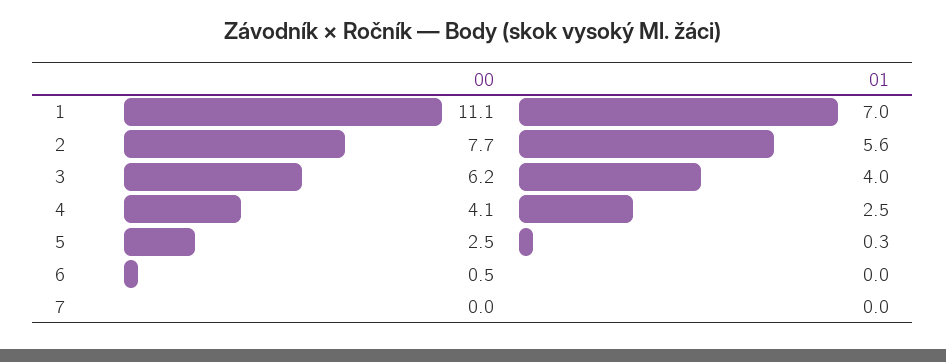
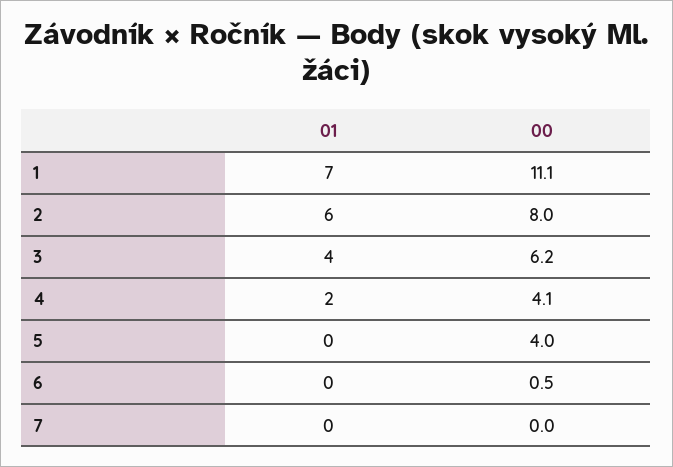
  {
    "00": {
      "1": 11.1,
-     "2": 7.7,
+     "2": 8,
      "3": 6.2,
      "4": 4.1,
-     "5": 2.5,
+     "5": 4,
      "6": 0.5,
      "7": 0
    },
    "01": {
      "1": 7,
-     "2": 5.6,
+     "2": 6,
      "3": 4,
-     "4": 2.5,
+     "4": 2,
-     "5": 0.3,
+     "5": 0,
      "6": 0,
      "7": 0
    }
  }

